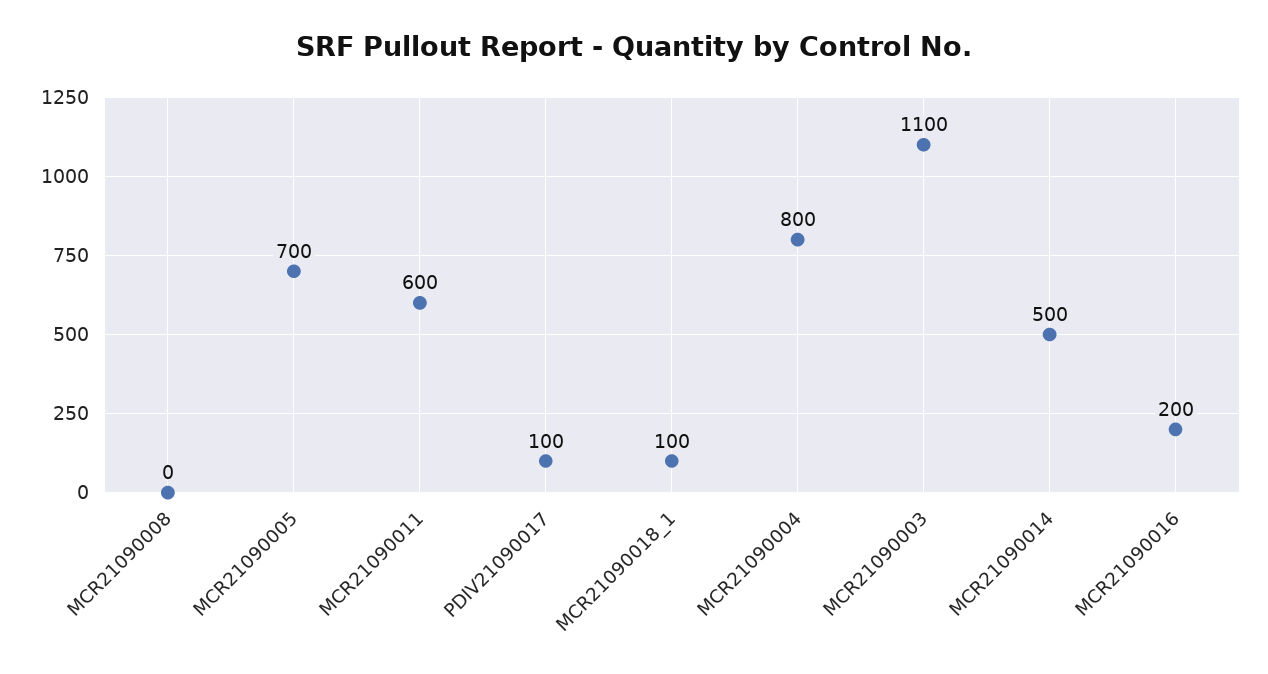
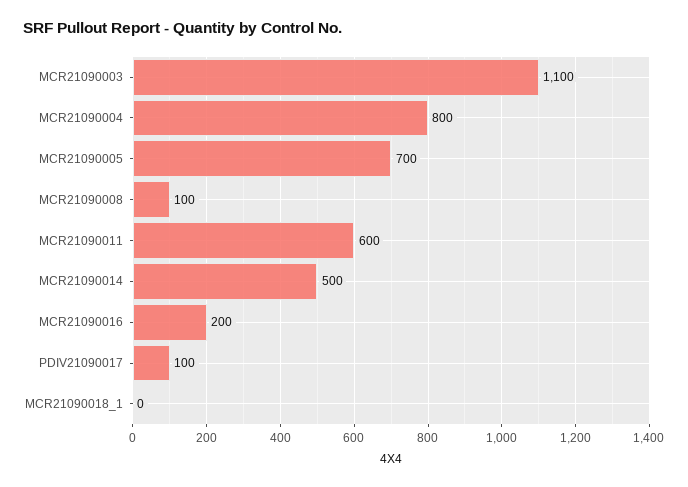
  {
-   "MCR21090008": 0,
+   "MCR21090008": 100,
    "MCR21090005": 700,
    "MCR21090011": 600,
    "PDIV21090017": 100,
-   "MCR21090018_1": 100,
+   "MCR21090018_1": 0,
    "MCR21090004": 800,
    "MCR21090003": 1100,
    "MCR21090014": 500,
    "MCR21090016": 200
  }

